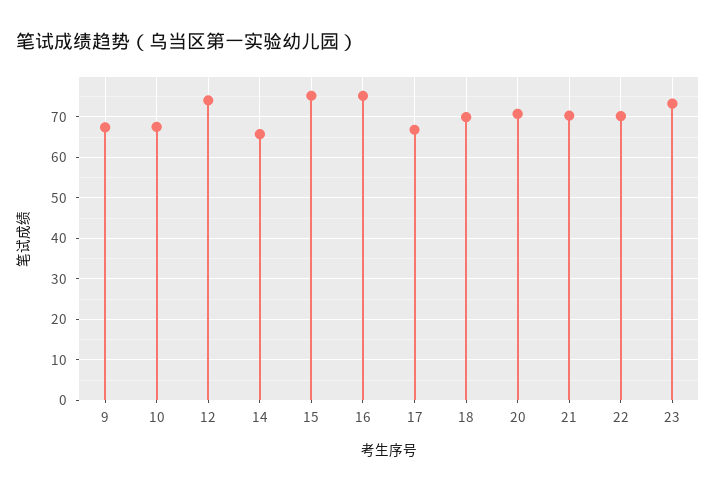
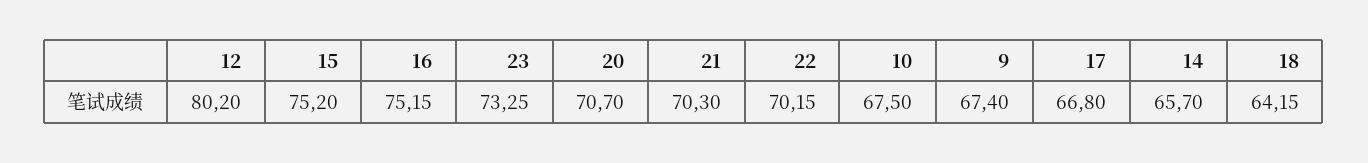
  {
    "9": 67.4,
    "10": 67.5,
-   "12": 74,
+   "12": 80.2,
    "14": 65.7,
    "15": 75.2,
    "16": 75.15,
    "17": 66.8,
-   "18": 70,
+   "18": 64.15,
    "20": 70.7,
    "21": 70.3,
    "22": 70.15,
    "23": 73.25
  }

